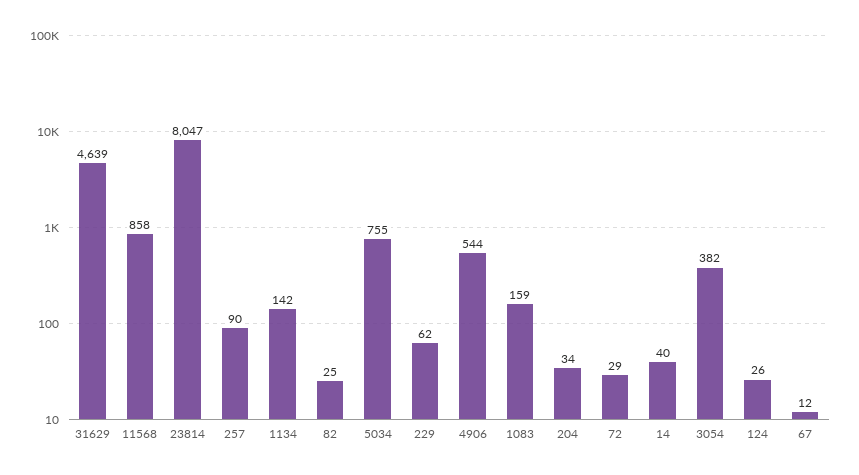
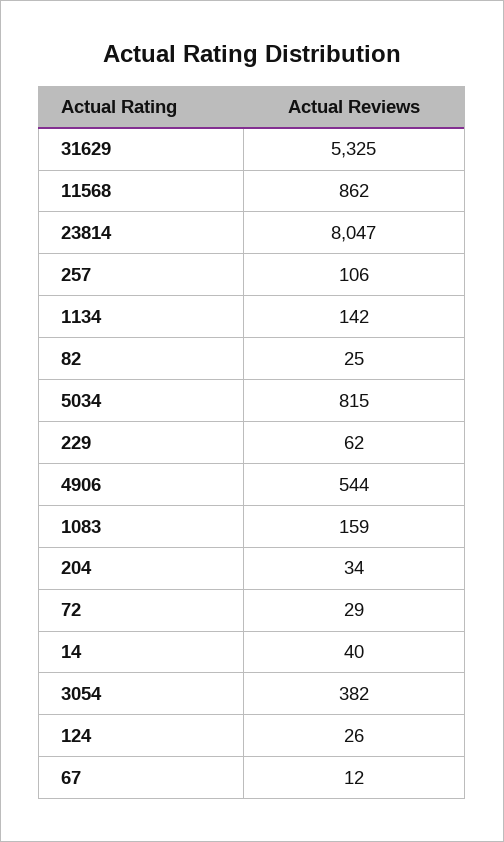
  {
-   "31629": 4639,
+   "31629": 5325,
-   "11568": 858,
+   "11568": 862,
    "23814": 8047,
-   "257": 90,
+   "257": 106,
    "1134": 142,
    "82": 25,
-   "5034": 755,
+   "5034": 815,
    "229": 62,
    "4906": 544,
    "1083": 159,
    "204": 34,
    "72": 29,
    "14": 40,
    "3054": 382,
    "124": 26,
    "67": 12
  }

